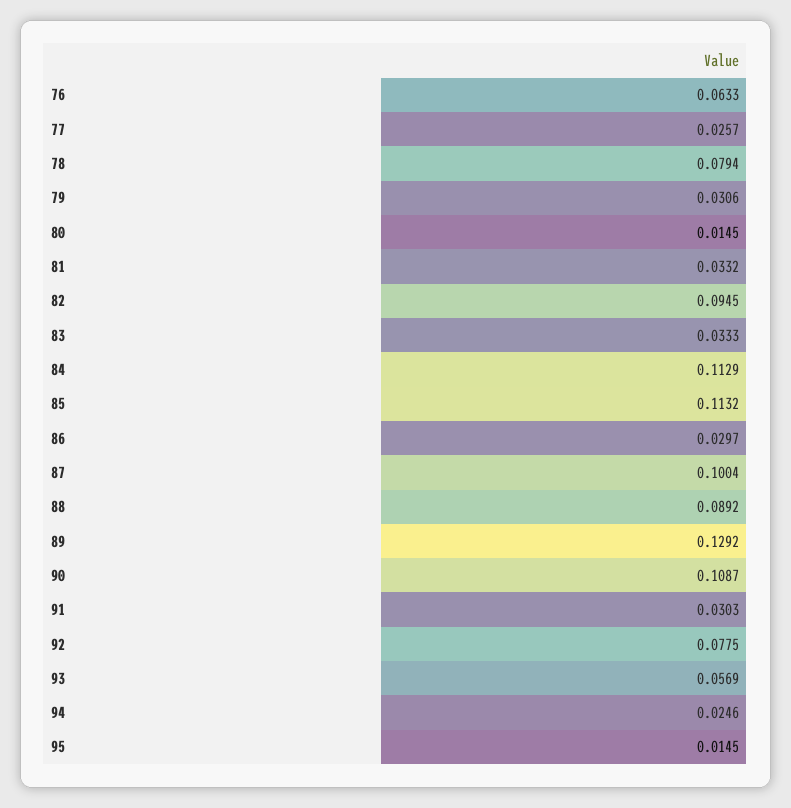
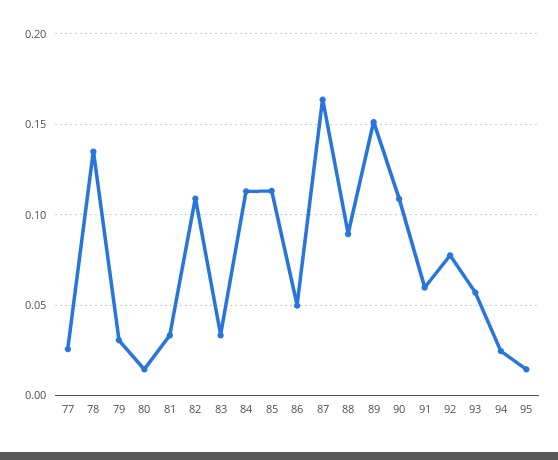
  {
-   "76": 0.0633,
    "77": 0.0257,
-   "78": 0.0794,
+   "78": 0.135,
    "79": 0.0306,
    "80": 0.0145,
    "81": 0.0332,
-   "82": 0.0945,
+   "82": 0.11,
    "83": 0.0333,
    "84": 0.1129,
    "85": 0.1132,
-   "86": 0.0297,
+   "86": 0.05,
-   "87": 0.1004,
+   "87": 0.165,
    "88": 0.0892,
-   "89": 0.1292,
+   "89": 0.15,
    "90": 0.1087,
-   "91": 0.0303,
+   "91": 0.06,
    "92": 0.0775,
    "93": 0.0569,
    "94": 0.0246,
    "95": 0.0145
  }

